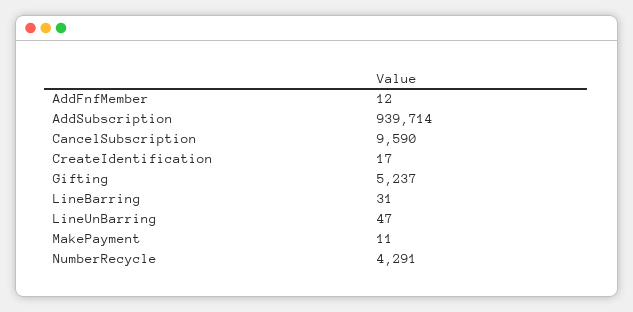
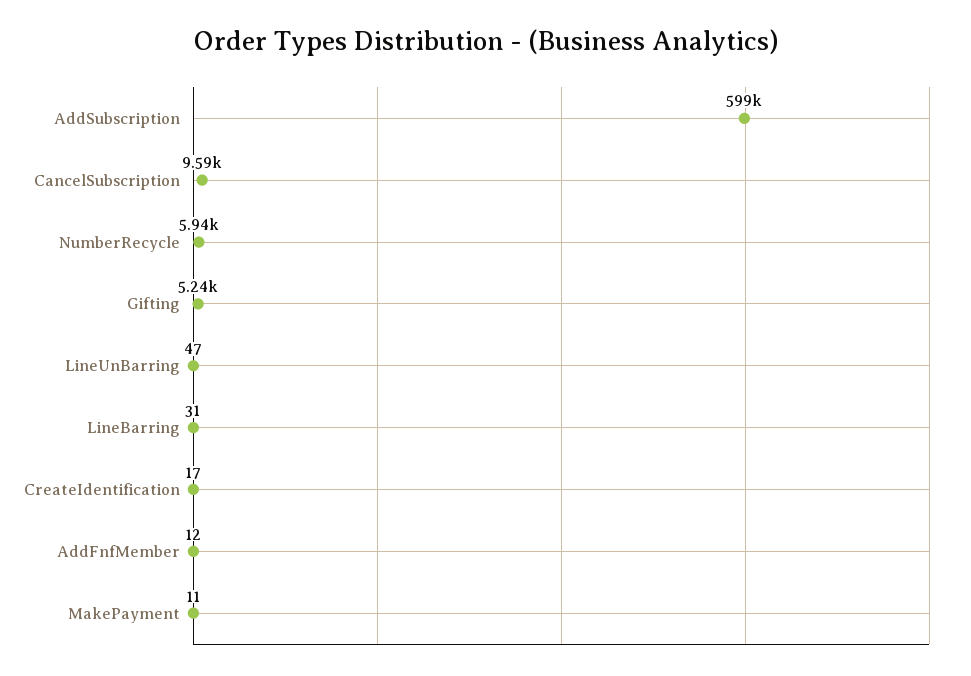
  {
    "AddFnfMember": 12,
-   "AddSubscription": 939714,
+   "AddSubscription": 599000,
    "CancelSubscription": 9590,
    "CreateIdentification": 17,
    "Gifting": 5237,
    "LineBarring": 31,
    "LineUnBarring": 47,
    "MakePayment": 11,
-   "NumberRecycle": 4291
+   "NumberRecycle": 5940
  }

